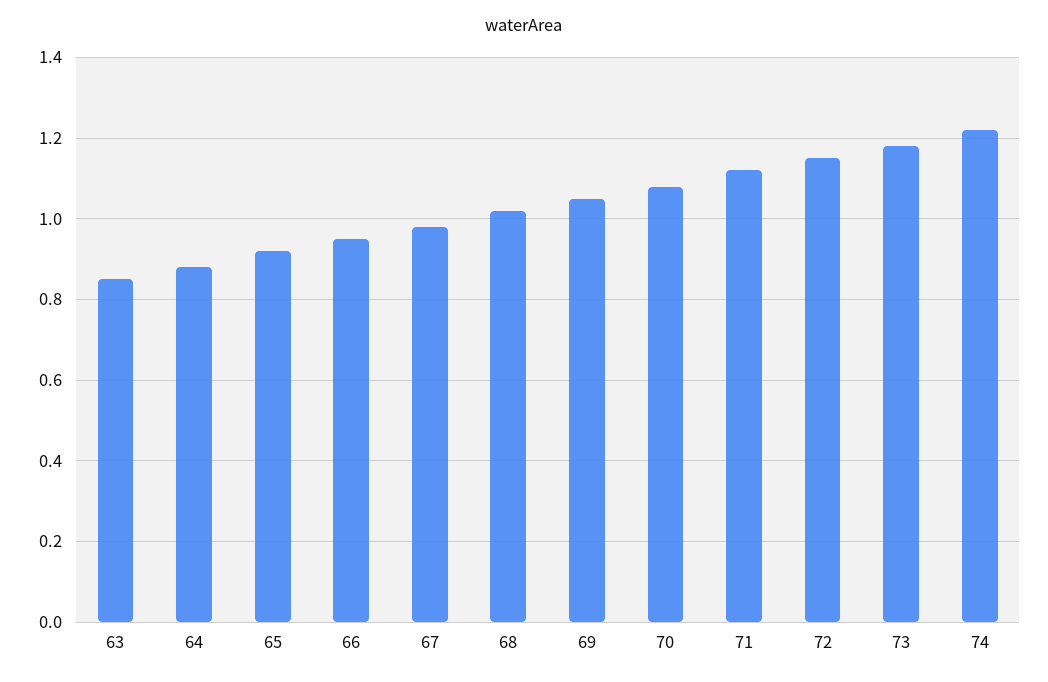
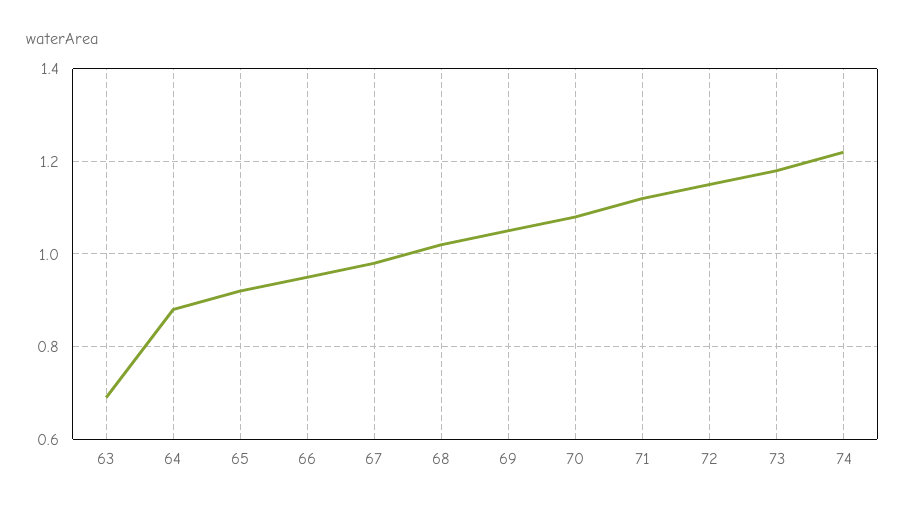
  {
-   "63": 0.85,
+   "63": 0.7,
    "64": 0.9,
    "65": 0.9,
    "66": 0.95,
    "67": 1,
    "68": 1,
    "69": 1.05,
    "70": 1.1,
    "71": 1.1,
    "72": 1.15,
    "73": 1.2,
    "74": 1.2
  }

